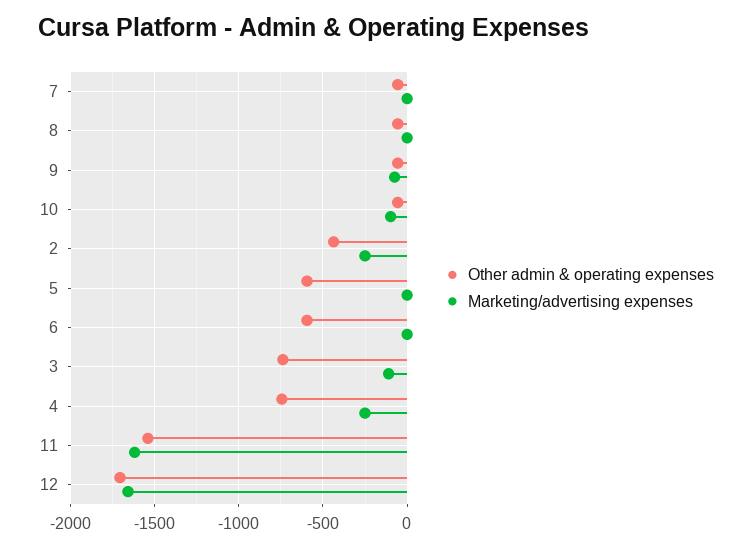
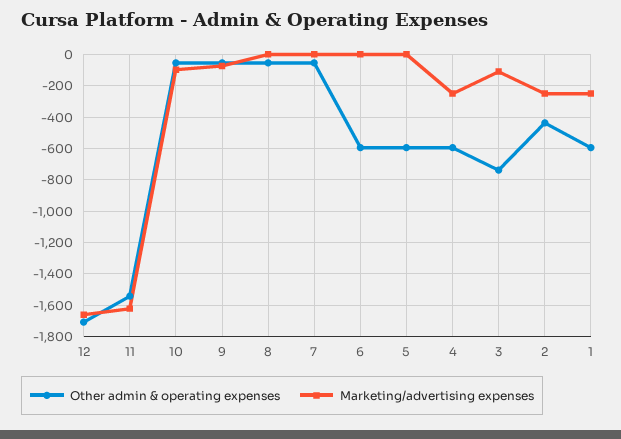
  {
    "Other admin & operating expenses": {
      "7": -50,
      "8": -50,
      "9": -50,
      "10": -50,
      "2": -450,
      "5": -600,
      "6": -600,
      "3": -750,
-     "4": -750,
+     "4": -600,
      "11": -1550,
-     "12": -1700
+     "12": -1700,
+     "1": -600
    },
    "Marketing/advertising expenses": {
      "7": 0,
      "8": 0,
      "9": -50,
      "10": -100,
      "2": -250,
      "5": 0,
      "6": 0,
      "3": -100,
      "4": -250,
      "11": -1600,
-     "12": -1650
+     "12": -1650,
+     "1": -250
    }
  }

